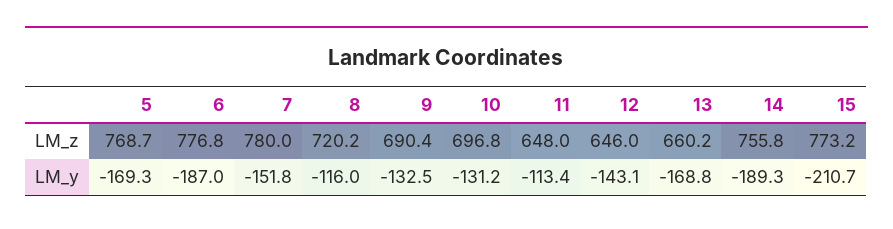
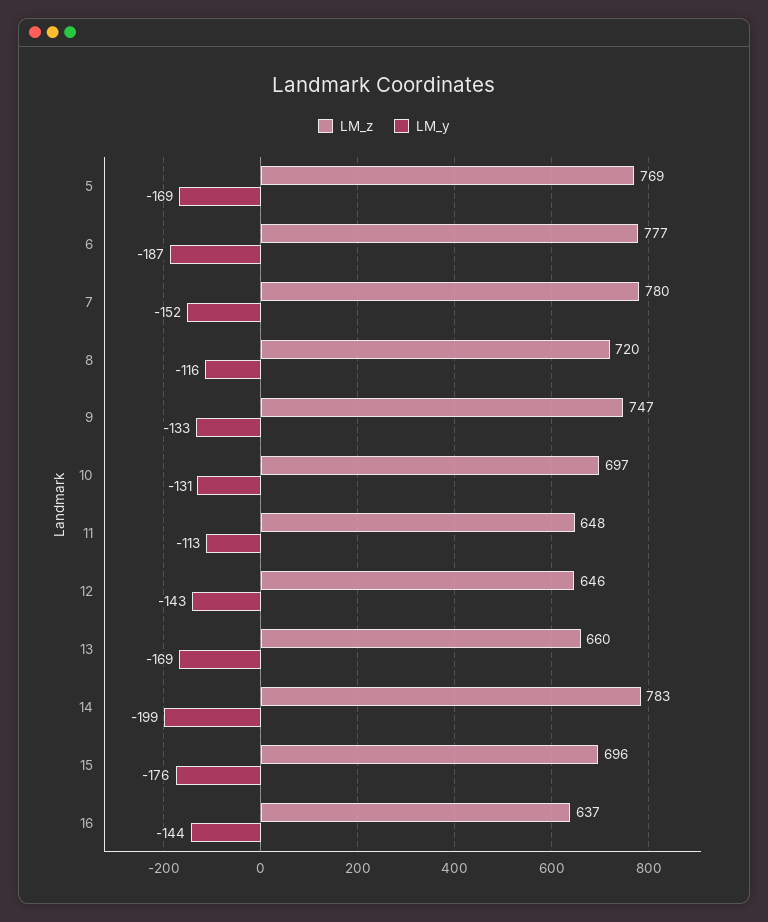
  {
    "LM_z": {
      "5": 768.7,
      "6": 776.8,
      "7": 780,
      "8": 720.2,
-     "9": 690.4,
+     "9": 747,
      "10": 696.8,
      "11": 648,
      "12": 646,
      "13": 660.2,
-     "14": 755.8,
+     "14": 783,
-     "15": 773.2
+     "15": 696,
+     "16": 637
    },
    "LM_y": {
      "5": -169.3,
      "6": -187,
      "7": -151.8,
      "8": -116,
      "9": -132.5,
      "10": -131.2,
      "11": -113.4,
      "12": -143.1,
      "13": -168.8,
-     "14": -189.3,
+     "14": -199,
-     "15": -210.7
+     "15": -176,
+     "16": -144
    }
  }

